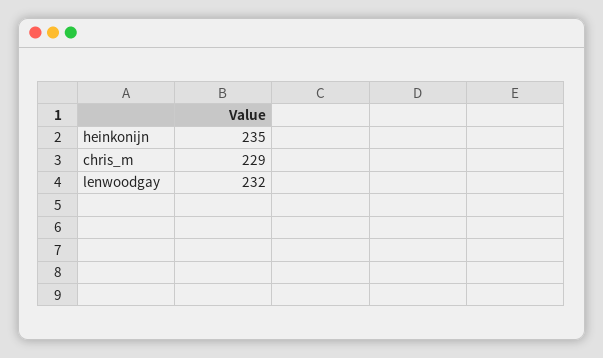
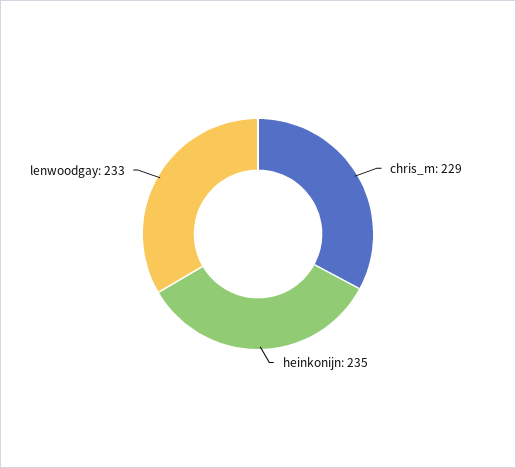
  {
    "heinkonijn": 235,
    "chris_m": 229,
-   "lenwoodgay": 232
+   "lenwoodgay": 233
  }

